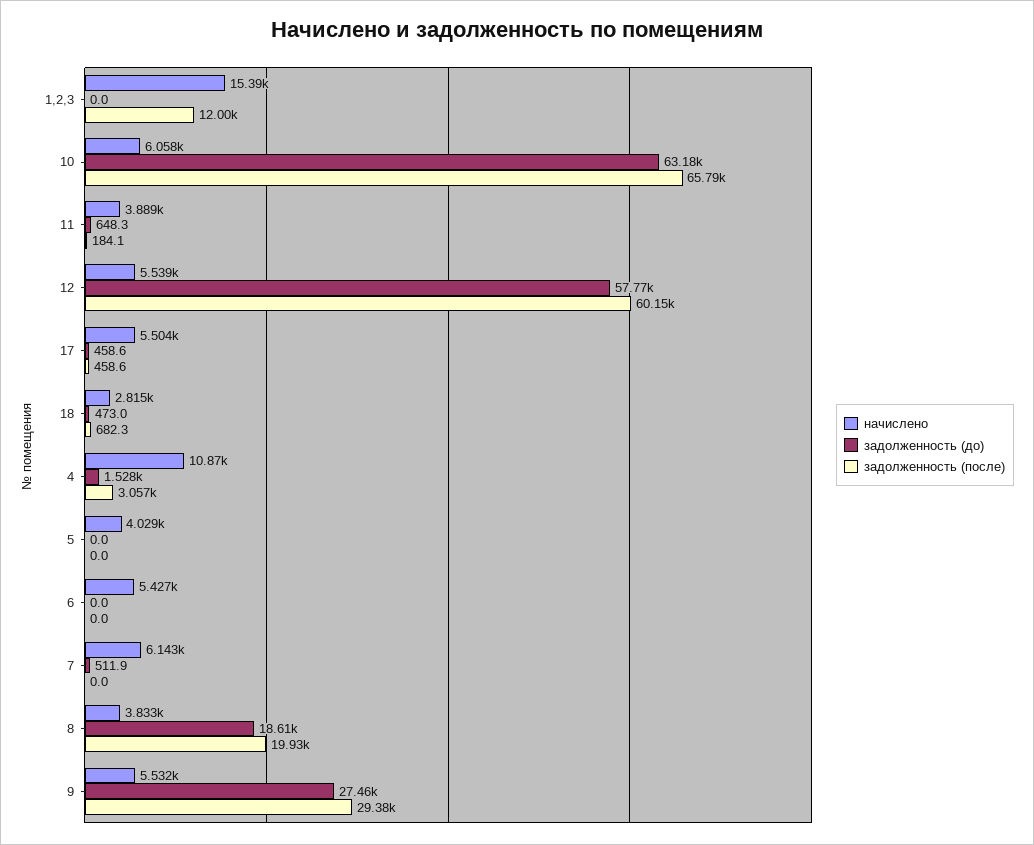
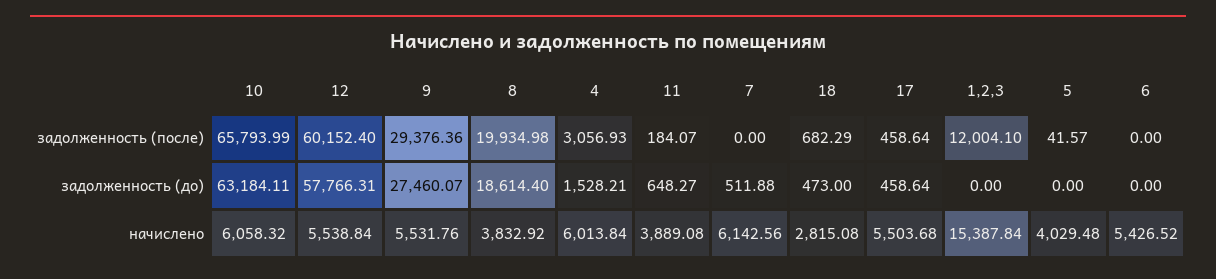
  {
    "начислено": {
      "1,2,3": 15387.84,
      "10": 6058.32,
      "11": 3889.08,
      "12": 5538.84,
      "17": 5503.68,
      "18": 2815.08,
-     "4": 10870,
+     "4": 6013.84,
      "5": 4029.48,
      "6": 5426.52,
      "7": 6142.56,
      "8": 3832.92,
      "9": 5531.76
    },
    "задолженность (до)": {
      "1,2,3": 0,
      "10": 63184.11,
      "11": 648.27,
      "12": 57766.31,
      "17": 458.64,
      "18": 473,
      "4": 1528.21,
      "5": 0,
      "6": 0,
      "7": 511.88,
      "8": 18614.4,
      "9": 27460.07
    },
    "задолженность (после)": {
      "1,2,3": 12004.1,
      "10": 65793.99,
      "11": 184.07,
      "12": 60152.4,
      "17": 458.64,
      "18": 682.29,
      "4": 3056.93,
-     "5": 0,
+     "5": 41.57,
      "6": 0,
      "7": 0,
      "8": 19934.98,
      "9": 29376.36
    }
  }

